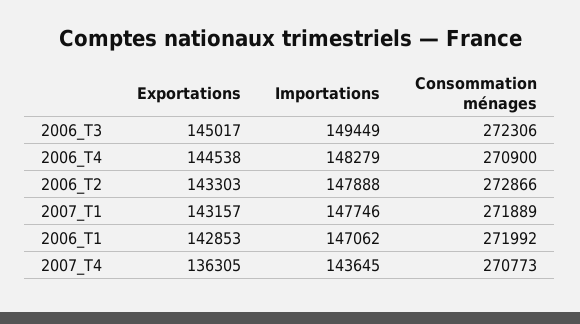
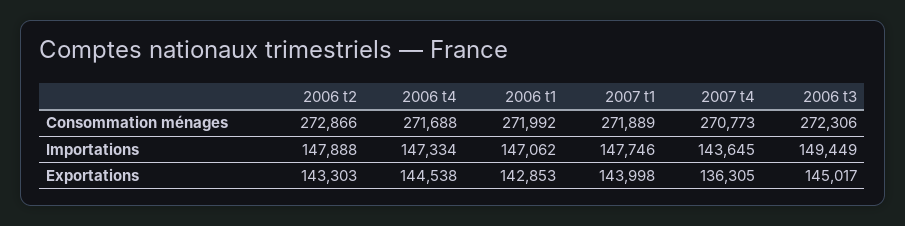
  {
    "Exportations": {
      "2006_T3": 145017,
      "2006_T4": 144538,
      "2006_T2": 143303,
-     "2007_T1": 143157,
+     "2007_T1": 143998,
      "2006_T1": 142853,
      "2007_T4": 136305
    },
    "Importations": {
      "2006_T3": 149449,
-     "2006_T4": 148279,
+     "2006_T4": 147334,
      "2006_T2": 147888,
      "2007_T1": 147746,
      "2006_T1": 147062,
      "2007_T4": 143645
    },
    "Consommation ménages": {
      "2006_T3": 272306,
-     "2006_T4": 270900,
+     "2006_T4": 271688,
      "2006_T2": 272866,
      "2007_T1": 271889,
      "2006_T1": 271992,
      "2007_T4": 270773
    }
  }

